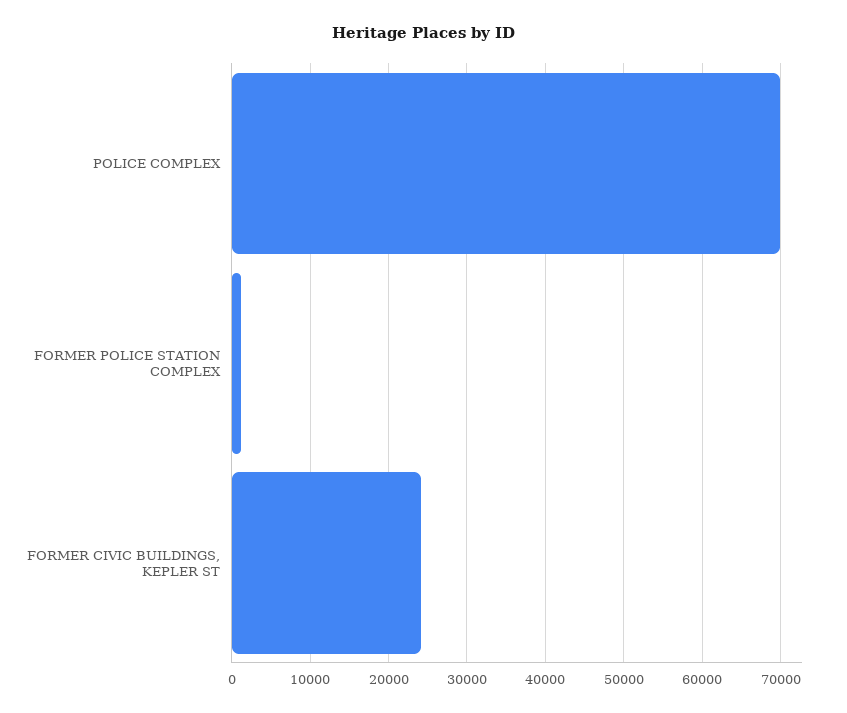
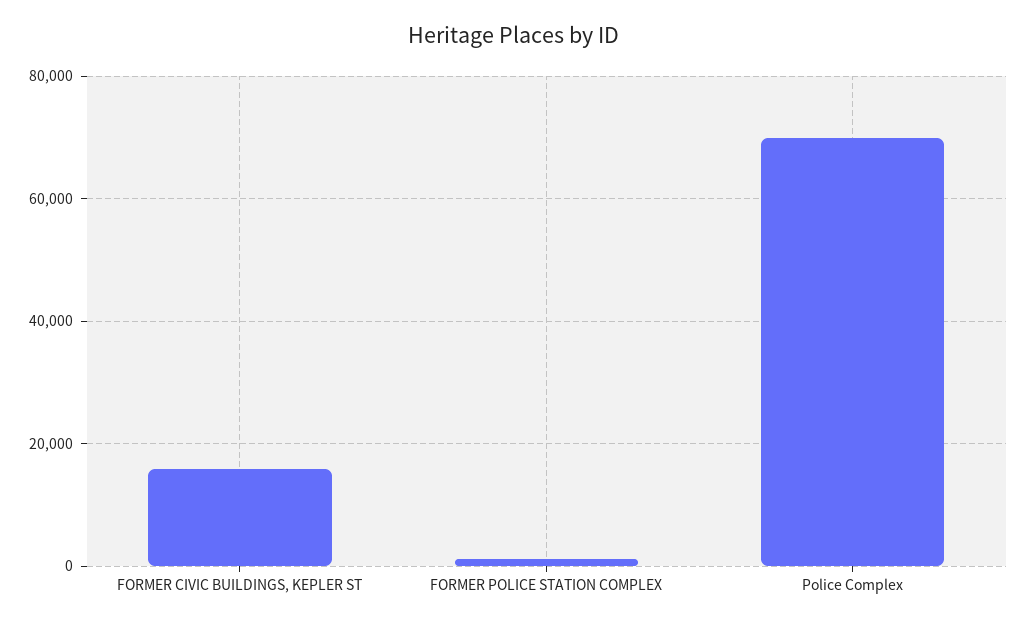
  {
    "POLICE COMPLEX": 70000,
    "FORMER POLICE STATION COMPLEX": 1000,
-   "FORMER CIVIC BUILDINGS, KEPLER ST": 24000
+   "FORMER CIVIC BUILDINGS, KEPLER ST": 16000
  }

